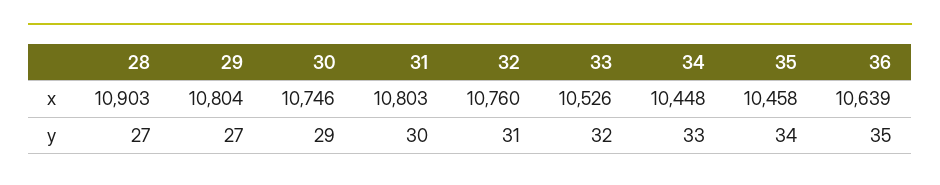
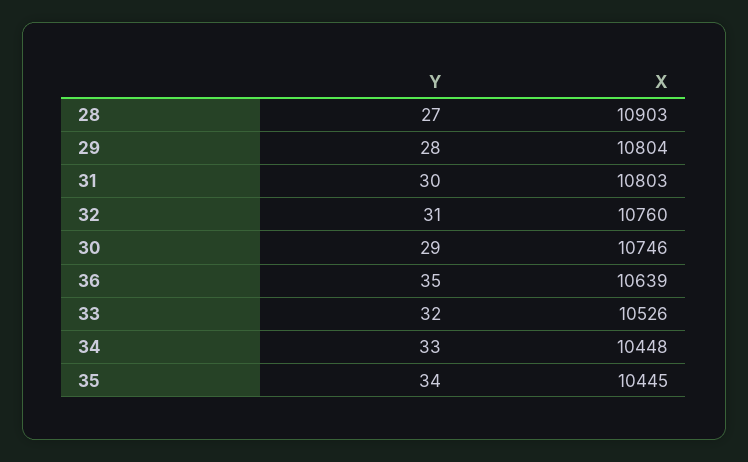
  {
    "28": {
      "x": 10903,
      "y": 27
    },
    "29": {
      "x": 10804,
-     "y": 27
+     "y": 28
    },
    "30": {
      "x": 10746,
      "y": 29
    },
    "31": {
      "x": 10803,
      "y": 30
    },
    "32": {
      "x": 10760,
      "y": 31
    },
    "33": {
      "x": 10526,
      "y": 32
    },
    "34": {
      "x": 10448,
      "y": 33
    },
    "35": {
-     "x": 10458,
+     "x": 10445,
      "y": 34
    },
    "36": {
      "x": 10639,
      "y": 35
    }
  }

